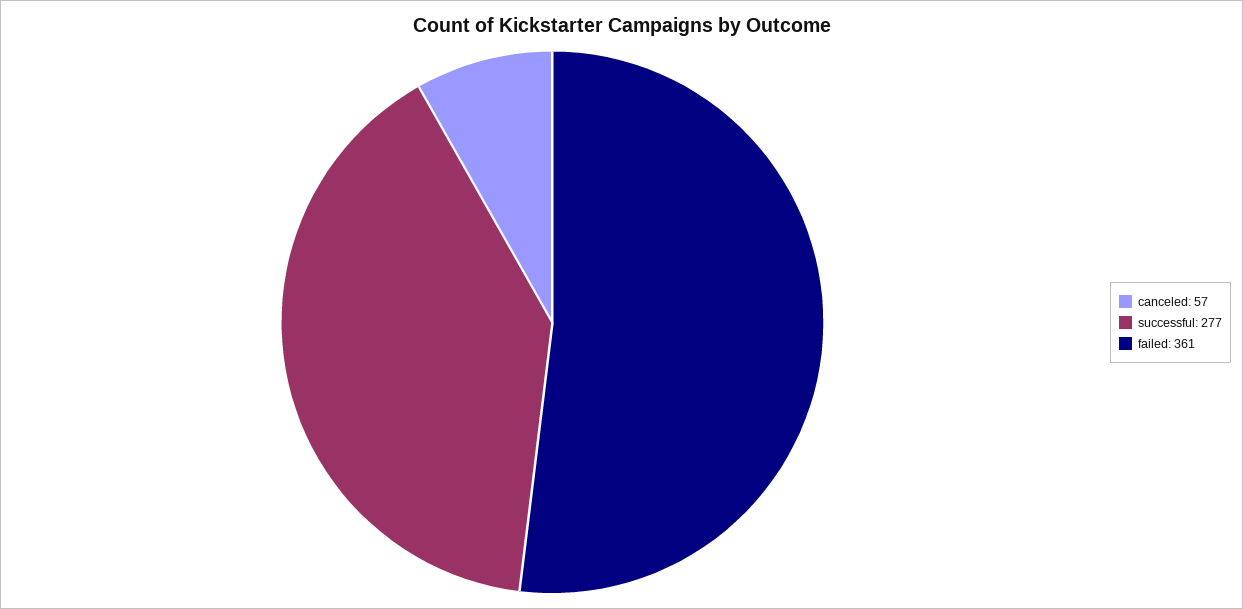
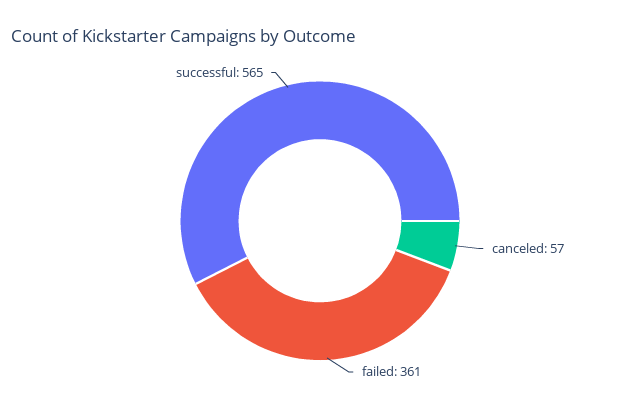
  {
    "canceled": 57,
-   "successful": 277,
+   "successful": 565,
    "failed": 361
  }

